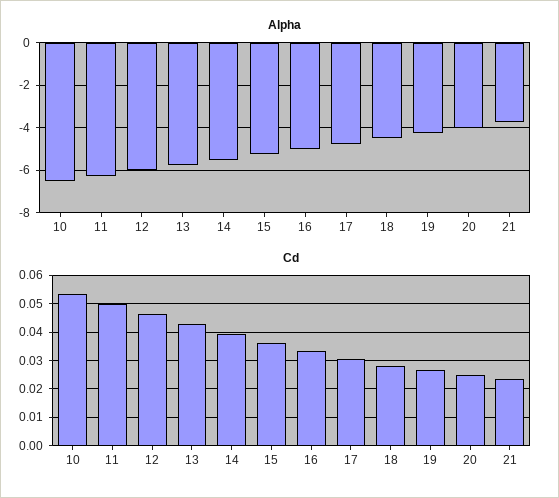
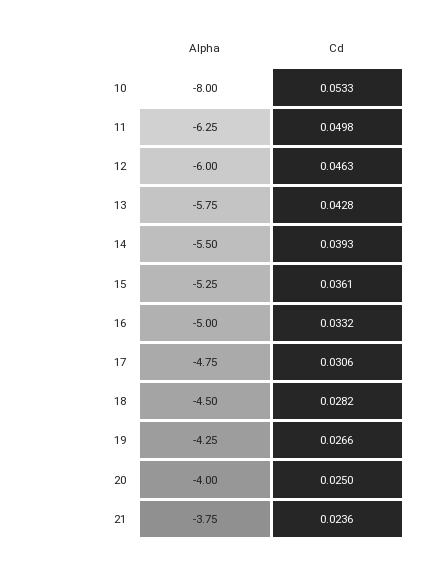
  {
    "Alpha": {
-     "10": -6.5,
+     "10": -8,
      "11": -6.25,
      "12": -6,
      "13": -5.75,
      "14": -5.5,
      "15": -5.25,
      "16": -5,
      "17": -4.75,
      "18": -4.5,
      "19": -4.25,
      "20": -4,
      "21": -3.75
    },
    "Cd": {
      "10": 0.0533,
      "11": 0.0498,
      "12": 0.0463,
      "13": 0.0428,
      "14": 0.0393,
      "15": 0.0361,
      "16": 0.0332,
      "17": 0.0306,
      "18": 0.0282,
      "19": 0.0266,
      "20": 0.025,
      "21": 0.0236
    }
  }

